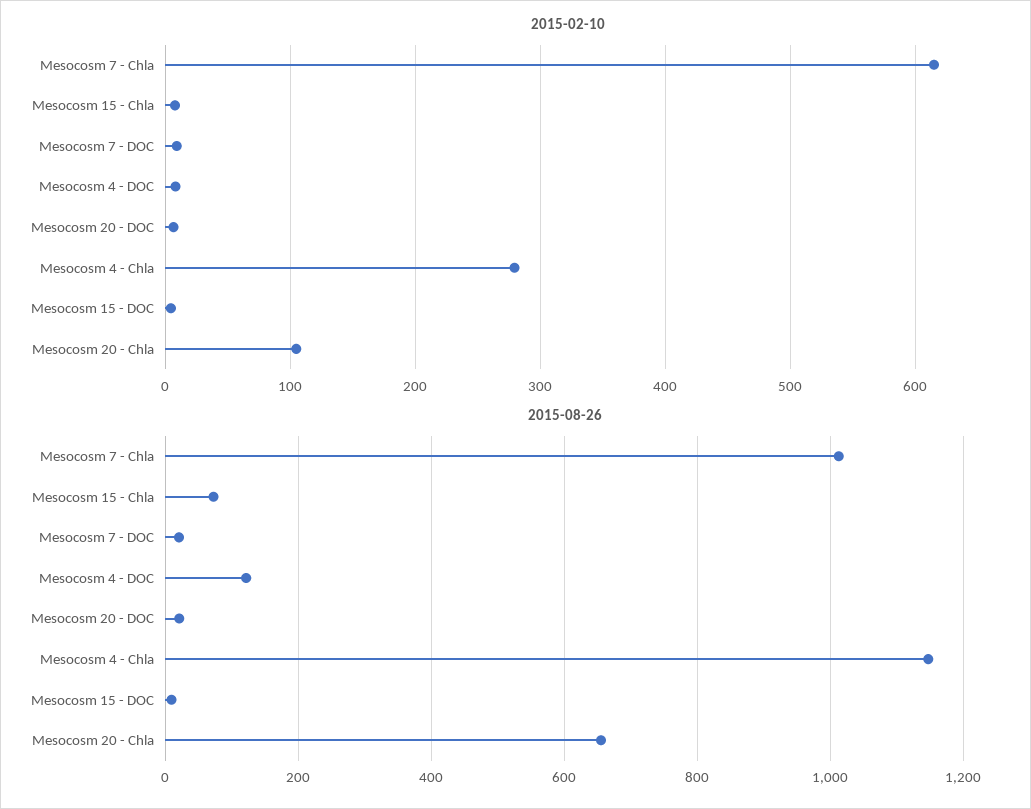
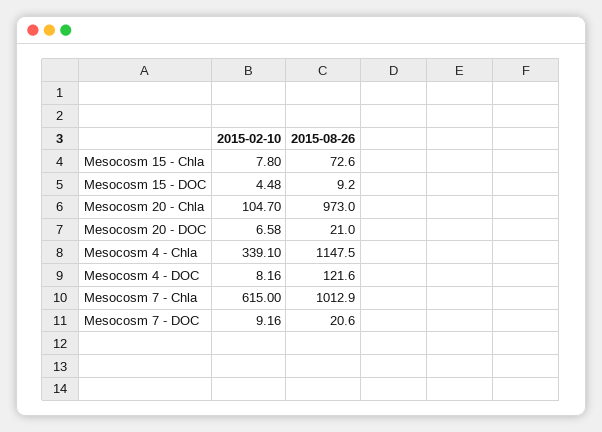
  {
    "2015-02-10": {
      "Mesocosm 7 - Chla": 615,
      "Mesocosm 15 - Chla": 7.8,
      "Mesocosm 7 - DOC": 9.16,
      "Mesocosm 4 - DOC": 8.16,
      "Mesocosm 20 - DOC": 6.58,
-     "Mesocosm 4 - Chla": 280,
+     "Mesocosm 4 - Chla": 339.1,
      "Mesocosm 15 - DOC": 4.48,
      "Mesocosm 20 - Chla": 104.7
    },
    "2015-08-26": {
      "Mesocosm 7 - Chla": 1012.9,
      "Mesocosm 15 - Chla": 72.6,
      "Mesocosm 7 - DOC": 20.6,
      "Mesocosm 4 - DOC": 121.6,
      "Mesocosm 20 - DOC": 21,
      "Mesocosm 4 - Chla": 1147.5,
      "Mesocosm 15 - DOC": 9.2,
-     "Mesocosm 20 - Chla": 660
+     "Mesocosm 20 - Chla": 973
    }
  }

